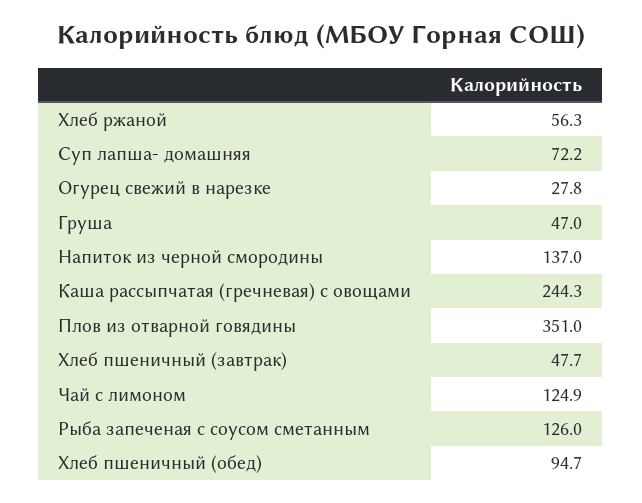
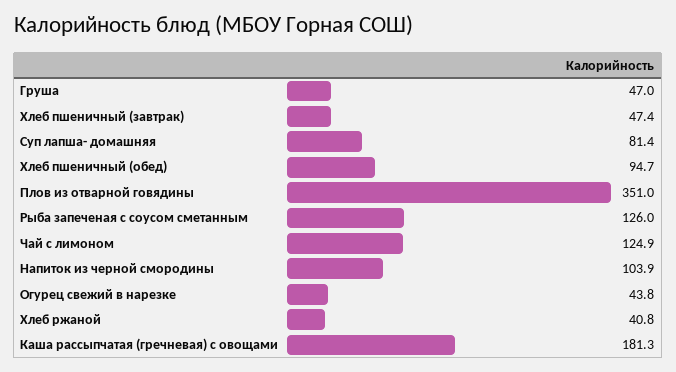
  {
-   "Хлеб ржаной": 56.3,
+   "Хлеб ржаной": 40.8,
-   "Суп лапша- домашняя": 72.2,
+   "Суп лапша- домашняя": 81.4,
-   "Огурец свежий в нарезке": 27.8,
+   "Огурец свежий в нарезке": 43.8,
    "Груша": 47,
-   "Напиток из черной смородины": 137,
+   "Напиток из черной смородины": 103.9,
-   "Каша рассыпчатая (гречневая) с овощами": 244.3,
+   "Каша рассыпчатая (гречневая) с овощами": 181.3,
    "Плов из отварной говядины": 351,
-   "Хлеб пшеничный (завтрак)": 47.7,
+   "Хлеб пшеничный (завтрак)": 47.4,
    "Чай с лимоном": 124.9,
    "Рыба запеченая с соусом сметанным": 126,
    "Хлеб пшеничный (обед)": 94.7
  }

